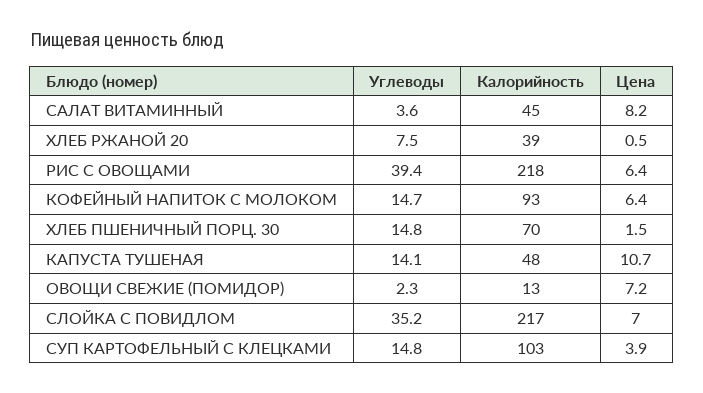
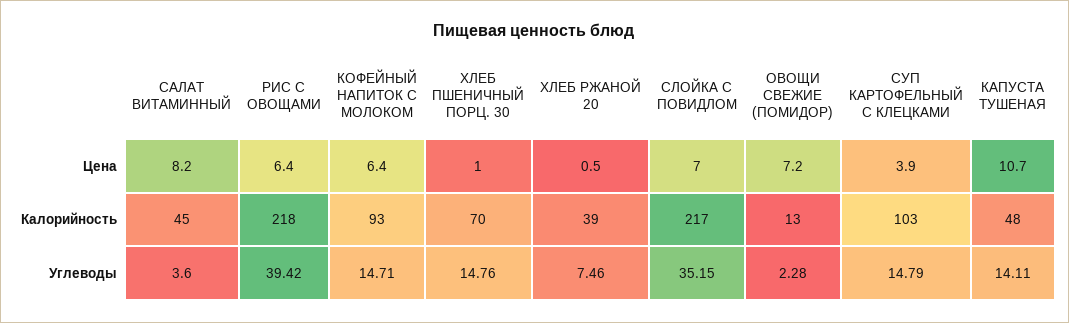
  {
    "Углеводы": {
      "САЛАТ ВИТАМИННЫЙ": 3.6,
      "ХЛЕБ РЖАНОЙ 20": 7.46,
      "РИС С ОВОЩАМИ": 39.42,
      "КОФЕЙНЫЙ НАПИТОК С МОЛОКОМ": 14.71,
      "ХЛЕБ ПШЕНИЧНЫЙ ПОРЦ. 30": 14.76,
      "КАПУСТА ТУШЕНАЯ": 14.11,
      "ОВОЩИ СВЕЖИЕ (ПОМИДОР)": 2.28,
      "СЛОЙКА С ПОВИДЛОМ": 35.15,
      "СУП КАРТОФЕЛЬНЫЙ С КЛЕЦКАМИ": 14.79
    },
    "Калорийность": {
      "САЛАТ ВИТАМИННЫЙ": 45,
      "ХЛЕБ РЖАНОЙ 20": 39,
      "РИС С ОВОЩАМИ": 218,
      "КОФЕЙНЫЙ НАПИТОК С МОЛОКОМ": 93,
      "ХЛЕБ ПШЕНИЧНЫЙ ПОРЦ. 30": 70,
      "КАПУСТА ТУШЕНАЯ": 48,
      "ОВОЩИ СВЕЖИЕ (ПОМИДОР)": 13,
      "СЛОЙКА С ПОВИДЛОМ": 217,
      "СУП КАРТОФЕЛЬНЫЙ С КЛЕЦКАМИ": 103
    },
    "Цена": {
      "САЛАТ ВИТАМИННЫЙ": 8.2,
      "ХЛЕБ РЖАНОЙ 20": 0.5,
      "РИС С ОВОЩАМИ": 6.4,
      "КОФЕЙНЫЙ НАПИТОК С МОЛОКОМ": 6.4,
-     "ХЛЕБ ПШЕНИЧНЫЙ ПОРЦ. 30": 1.5,
+     "ХЛЕБ ПШЕНИЧНЫЙ ПОРЦ. 30": 1,
      "КАПУСТА ТУШЕНАЯ": 10.7,
      "ОВОЩИ СВЕЖИЕ (ПОМИДОР)": 7.2,
      "СЛОЙКА С ПОВИДЛОМ": 7,
      "СУП КАРТОФЕЛЬНЫЙ С КЛЕЦКАМИ": 3.9
    }
  }

